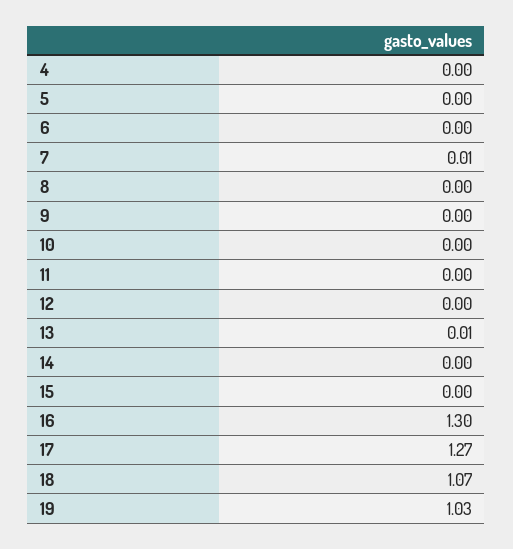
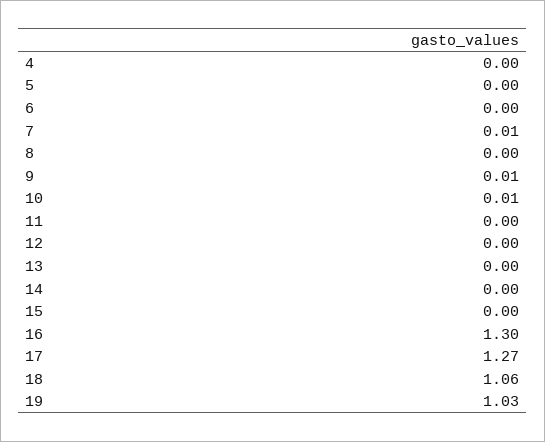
  {
    "4": 0,
    "5": 0,
    "6": 0,
    "7": 0.01,
    "8": 0,
-   "9": 0,
+   "9": 0.01,
-   "10": 0,
+   "10": 0.01,
    "11": 0,
    "12": 0,
-   "13": 0.01,
+   "13": 0,
    "14": 0,
    "15": 0,
    "16": 1.3,
    "17": 1.27,
-   "18": 1.07,
+   "18": 1.06,
    "19": 1.03
  }

